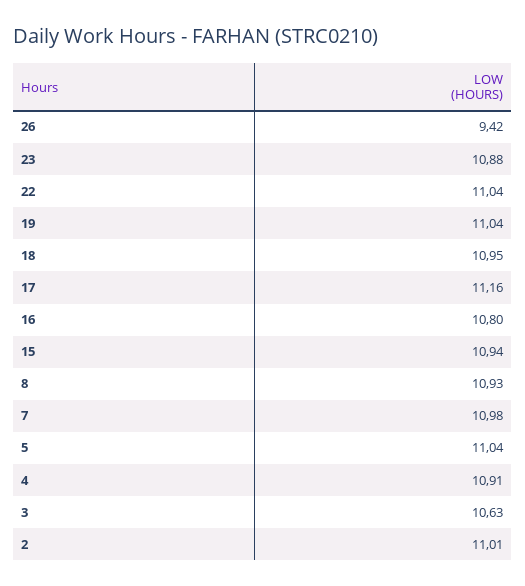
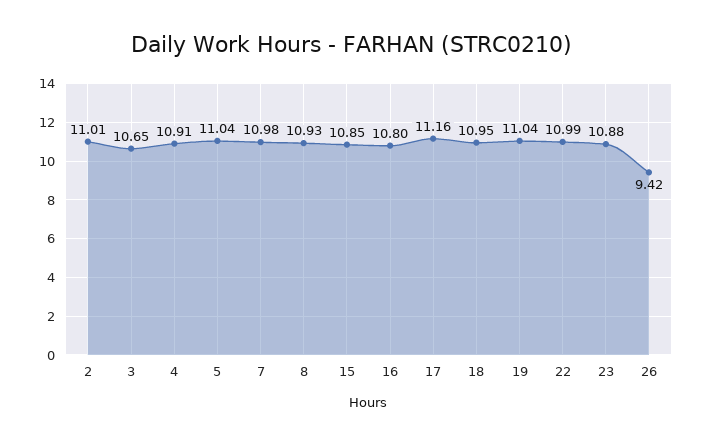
  {
    "26": 9.42,
    "23": 10.88,
-   "22": 11.04,
+   "22": 10.99,
    "19": 11.04,
    "18": 10.95,
    "17": 11.16,
    "16": 10.8,
-   "15": 10.94,
+   "15": 10.85,
    "8": 10.93,
    "7": 10.98,
    "5": 11.04,
    "4": 10.91,
-   "3": 10.63,
+   "3": 10.65,
    "2": 11.01
  }

